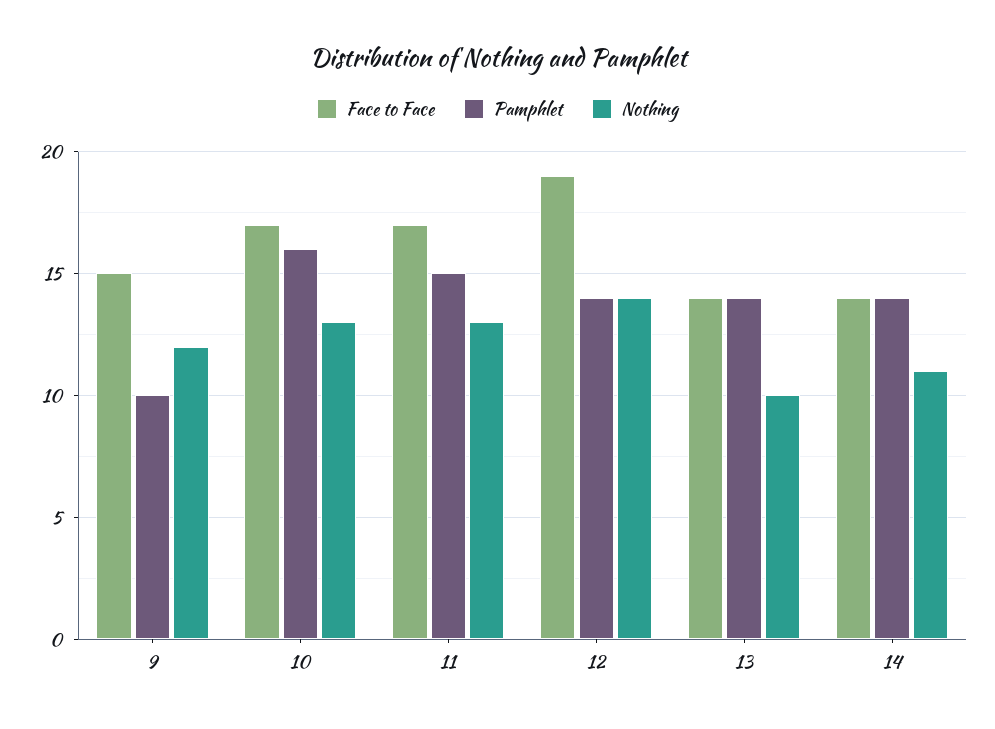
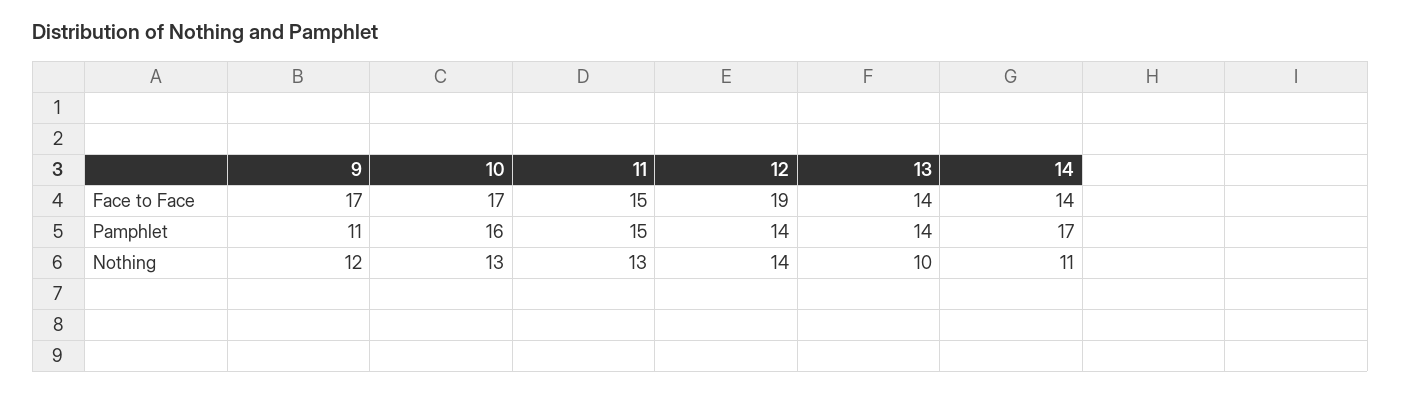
  {
    "Face to Face": {
-     "9": 15,
+     "9": 17,
      "10": 17,
-     "11": 17,
+     "11": 15,
      "12": 19,
      "13": 14,
      "14": 14
    },
    "Pamphlet": {
-     "9": 10,
+     "9": 11,
      "10": 16,
      "11": 15,
      "12": 14,
      "13": 14,
-     "14": 14
+     "14": 17
    },
    "Nothing": {
      "9": 12,
      "10": 13,
      "11": 13,
      "12": 14,
      "13": 10,
      "14": 11
    }
  }

